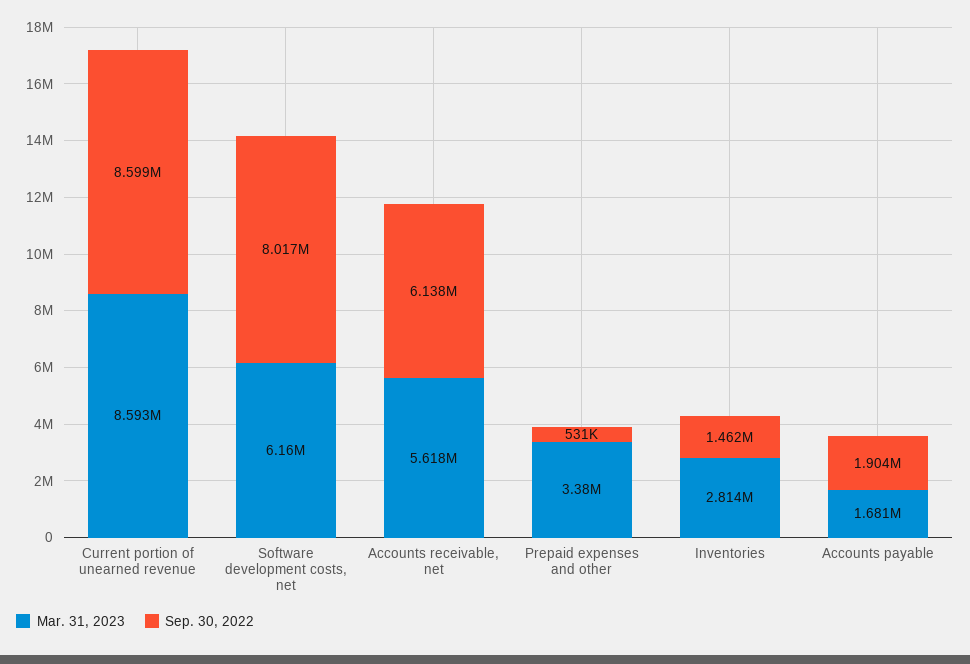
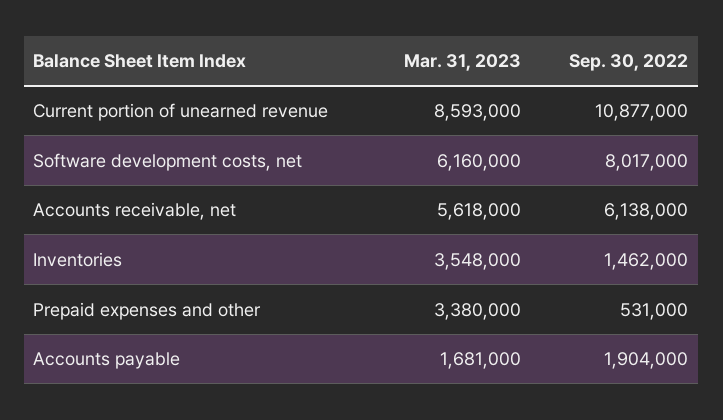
  {
    "Mar. 31, 2023": {
      "Current portion of unearned revenue": 8593000,
      "Software development costs, net": 6160000,
      "Accounts receivable, net": 5618000,
      "Prepaid expenses and other": 3380000,
-     "Inventories": 2814000,
+     "Inventories": 3548000,
      "Accounts payable": 1681000
    },
    "Sep. 30, 2022": {
-     "Current portion of unearned revenue": 8599000,
+     "Current portion of unearned revenue": 10877000,
      "Software development costs, net": 8017000,
      "Accounts receivable, net": 6138000,
      "Prepaid expenses and other": 531000,
      "Inventories": 1462000,
      "Accounts payable": 1904000
    }
  }

